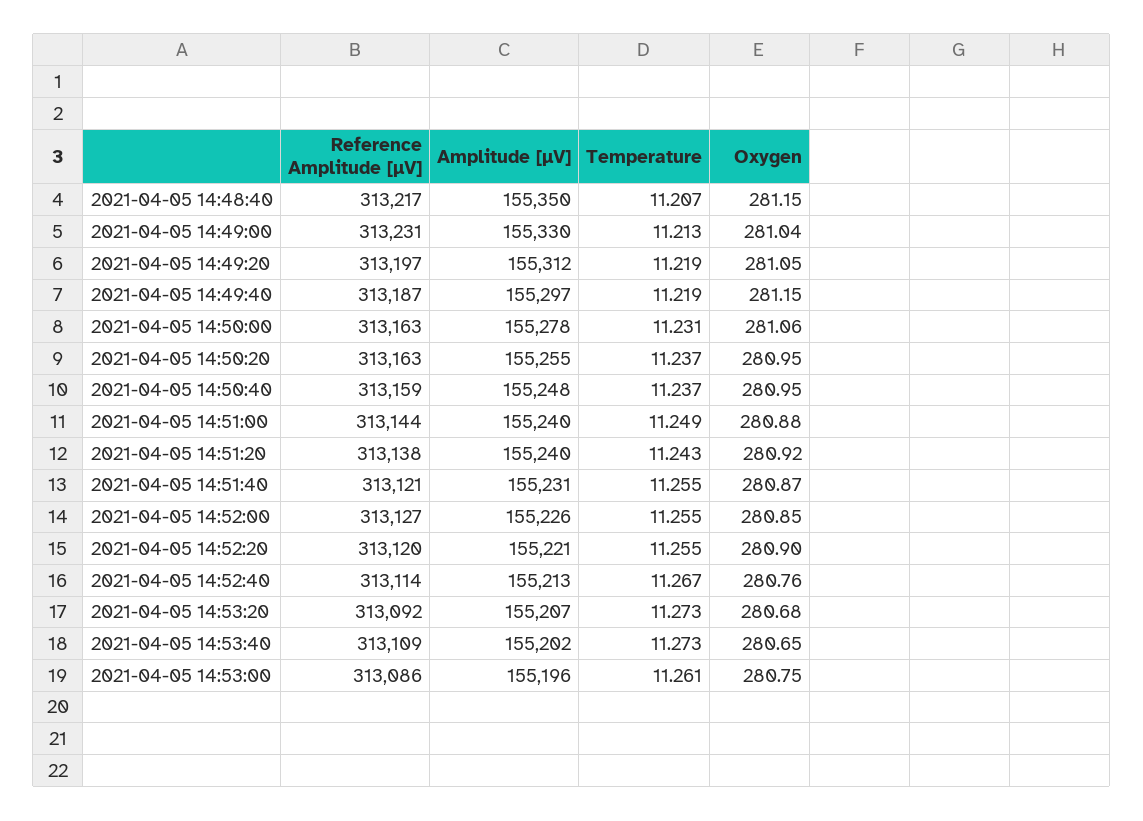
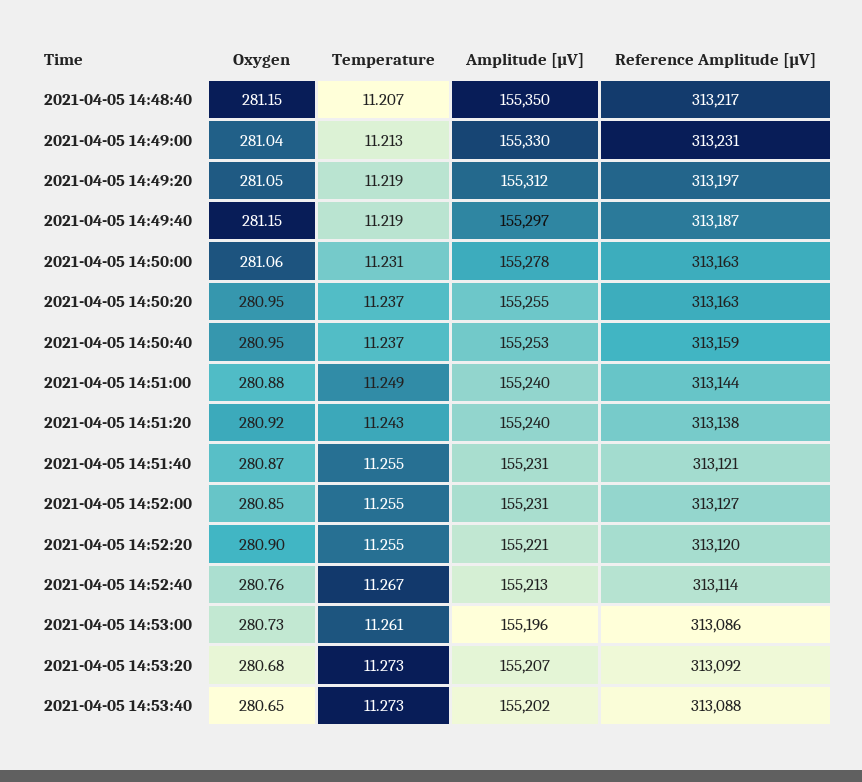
  {
    "Reference Amplitude [µV]": {
      "2021-04-05 14:48:40": 313217,
      "2021-04-05 14:49:00": 313231,
      "2021-04-05 14:49:20": 313197,
      "2021-04-05 14:49:40": 313187,
      "2021-04-05 14:50:00": 313163,
      "2021-04-05 14:50:20": 313163,
      "2021-04-05 14:50:40": 313159,
      "2021-04-05 14:51:00": 313144,
      "2021-04-05 14:51:20": 313138,
      "2021-04-05 14:51:40": 313121,
      "2021-04-05 14:52:00": 313127,
      "2021-04-05 14:52:20": 313120,
      "2021-04-05 14:52:40": 313114,
      "2021-04-05 14:53:20": 313092,
-     "2021-04-05 14:53:40": 313109,
+     "2021-04-05 14:53:40": 313088,
      "2021-04-05 14:53:00": 313086
    },
    "Amplitude [µV]": {
      "2021-04-05 14:48:40": 155350,
      "2021-04-05 14:49:00": 155330,
      "2021-04-05 14:49:20": 155312,
      "2021-04-05 14:49:40": 155297,
      "2021-04-05 14:50:00": 155278,
      "2021-04-05 14:50:20": 155255,
-     "2021-04-05 14:50:40": 155248,
+     "2021-04-05 14:50:40": 155253,
      "2021-04-05 14:51:00": 155240,
      "2021-04-05 14:51:20": 155240,
      "2021-04-05 14:51:40": 155231,
-     "2021-04-05 14:52:00": 155226,
+     "2021-04-05 14:52:00": 155231,
      "2021-04-05 14:52:20": 155221,
      "2021-04-05 14:52:40": 155213,
      "2021-04-05 14:53:20": 155207,
      "2021-04-05 14:53:40": 155202,
      "2021-04-05 14:53:00": 155196
    },
    "Temperature": {
      "2021-04-05 14:48:40": 11.207,
      "2021-04-05 14:49:00": 11.213,
      "2021-04-05 14:49:20": 11.219,
      "2021-04-05 14:49:40": 11.219,
      "2021-04-05 14:50:00": 11.231,
      "2021-04-05 14:50:20": 11.237,
      "2021-04-05 14:50:40": 11.237,
      "2021-04-05 14:51:00": 11.249,
      "2021-04-05 14:51:20": 11.243,
      "2021-04-05 14:51:40": 11.255,
      "2021-04-05 14:52:00": 11.255,
      "2021-04-05 14:52:20": 11.255,
      "2021-04-05 14:52:40": 11.267,
      "2021-04-05 14:53:20": 11.273,
      "2021-04-05 14:53:40": 11.273,
      "2021-04-05 14:53:00": 11.261
    },
    "Oxygen": {
      "2021-04-05 14:48:40": 281.15,
      "2021-04-05 14:49:00": 281.04,
      "2021-04-05 14:49:20": 281.05,
      "2021-04-05 14:49:40": 281.15,
      "2021-04-05 14:50:00": 281.06,
      "2021-04-05 14:50:20": 280.95,
      "2021-04-05 14:50:40": 280.95,
      "2021-04-05 14:51:00": 280.88,
      "2021-04-05 14:51:20": 280.92,
      "2021-04-05 14:51:40": 280.87,
      "2021-04-05 14:52:00": 280.85,
      "2021-04-05 14:52:20": 280.9,
      "2021-04-05 14:52:40": 280.76,
      "2021-04-05 14:53:20": 280.68,
      "2021-04-05 14:53:40": 280.65,
-     "2021-04-05 14:53:00": 280.75
+     "2021-04-05 14:53:00": 280.73
    }
  }

